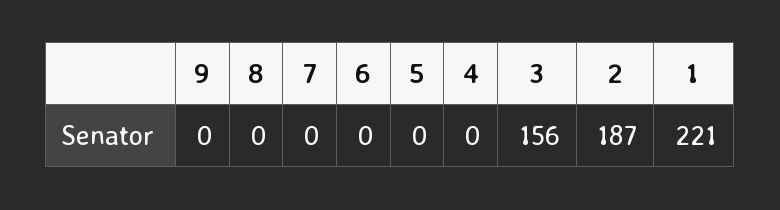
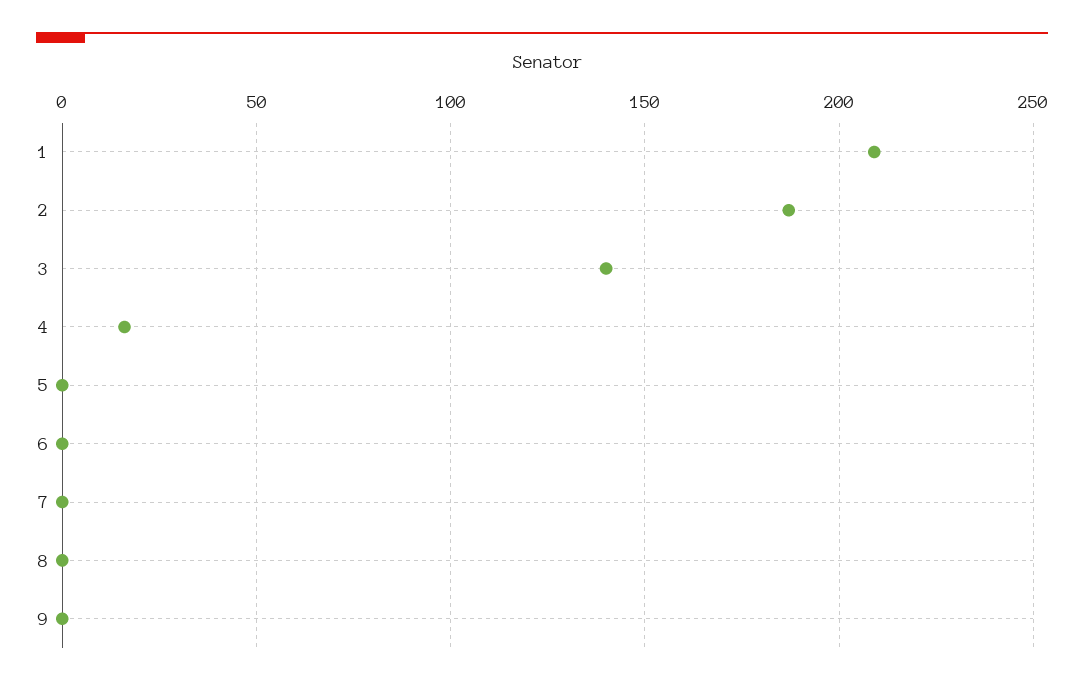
  {
    "9": 0,
    "8": 0,
    "7": 0,
    "6": 0,
    "5": 0,
-   "4": 0,
+   "4": 15,
-   "3": 156,
+   "3": 140,
    "2": 187,
-   "1": 221
+   "1": 210
  }

